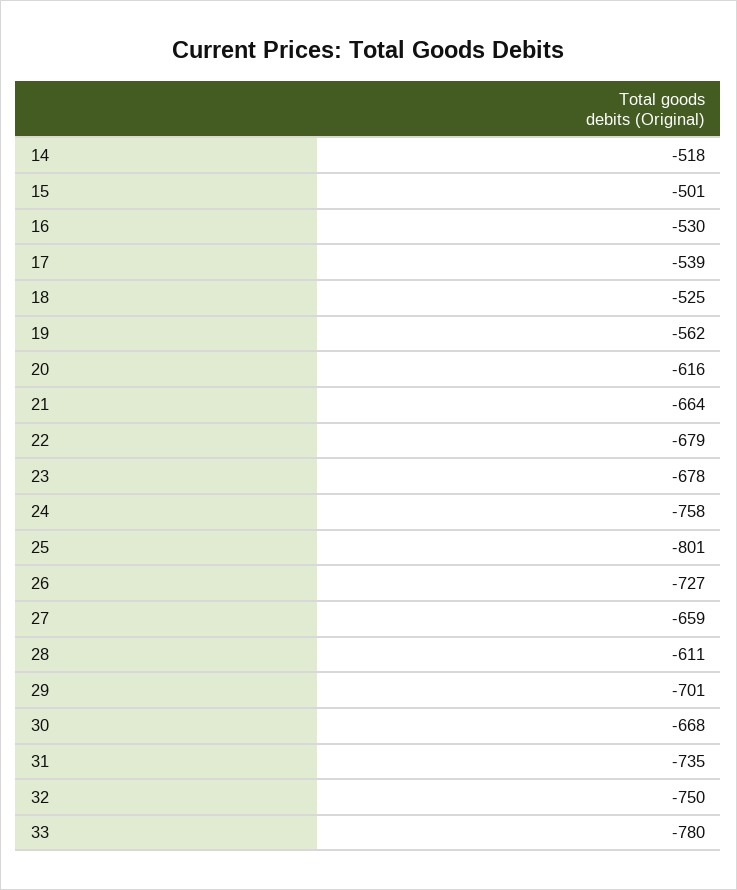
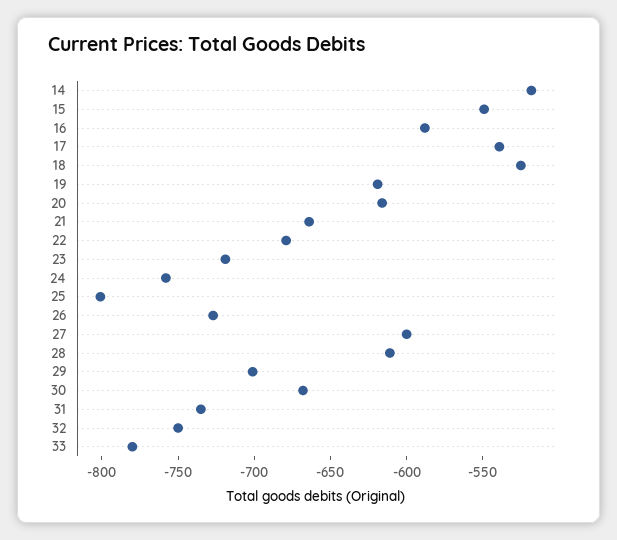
  {
    "14": -518,
-   "15": -501,
+   "15": -550,
-   "16": -530,
+   "16": -590,
    "17": -539,
    "18": -525,
-   "19": -562,
+   "19": -620,
    "20": -616,
    "21": -664,
    "22": -679,
-   "23": -678,
+   "23": -720,
    "24": -758,
    "25": -801,
    "26": -727,
-   "27": -659,
+   "27": -600,
    "28": -611,
    "29": -701,
    "30": -668,
    "31": -735,
    "32": -750,
    "33": -780
  }

